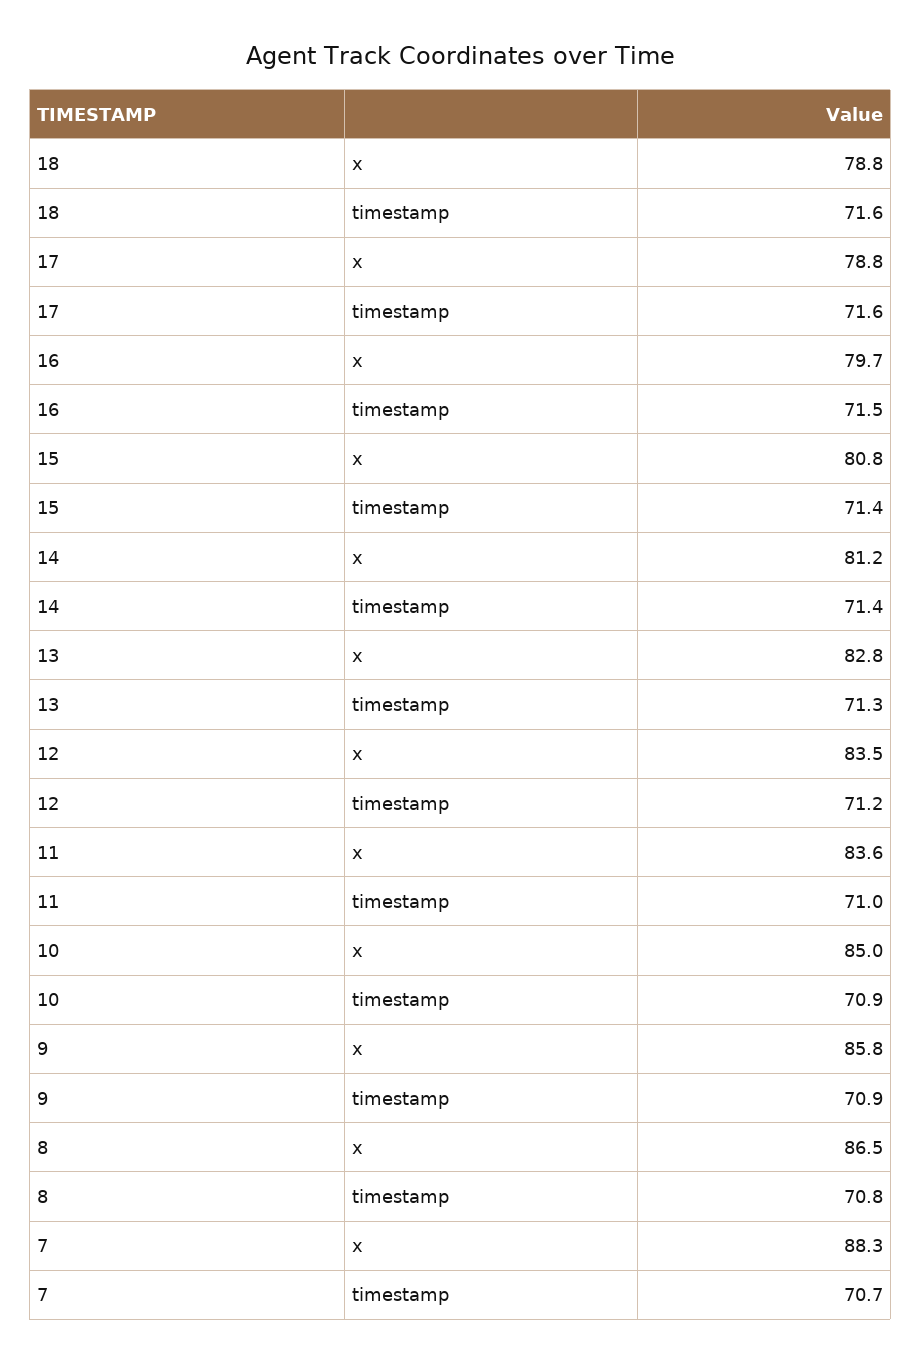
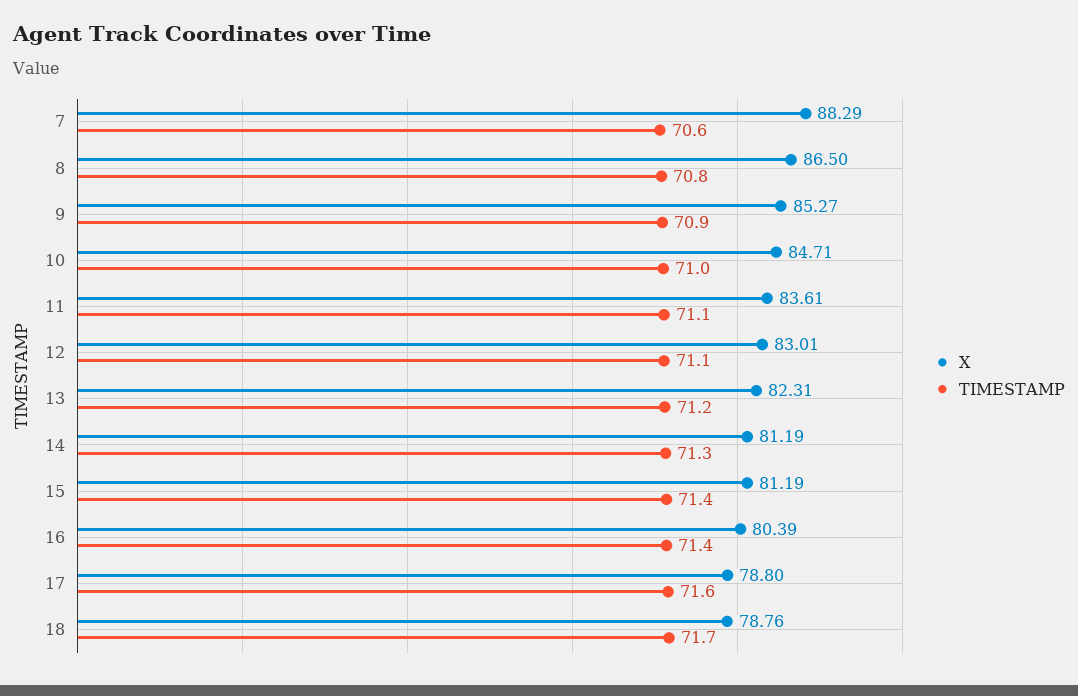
  {
    "x": {
      "18": 78.76,
      "17": 78.8,
-     "16": 79.7,
+     "16": 80.39,
-     "15": 80.8,
+     "15": 81.19,
      "14": 81.19,
-     "13": 82.8,
+     "13": 82.31,
-     "12": 83.5,
+     "12": 83.01,
      "11": 83.61,
-     "10": 85,
+     "10": 84.71,
-     "9": 85.8,
+     "9": 85.27,
      "8": 86.5,
      "7": 88.29
    },
    "timestamp": {
-     "18": 71.6,
+     "18": 71.7,
      "17": 71.6,
-     "16": 71.5,
+     "16": 71.4,
      "15": 71.4,
-     "14": 71.4,
+     "14": 71.3,
-     "13": 71.3,
+     "13": 71.2,
-     "12": 71.2,
+     "12": 71.1,
-     "11": 71,
+     "11": 71.1,
-     "10": 70.9,
+     "10": 71,
      "9": 70.9,
      "8": 70.8,
-     "7": 70.7
+     "7": 70.6
    }
  }

